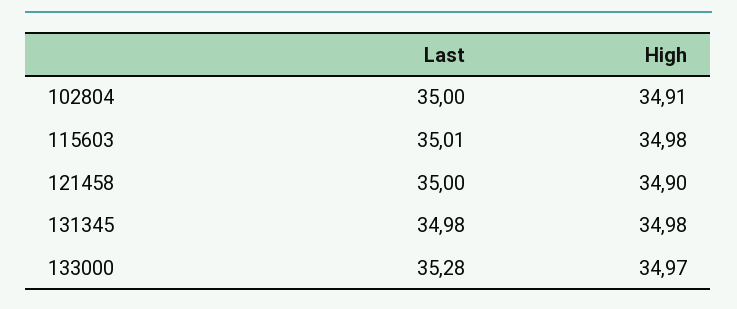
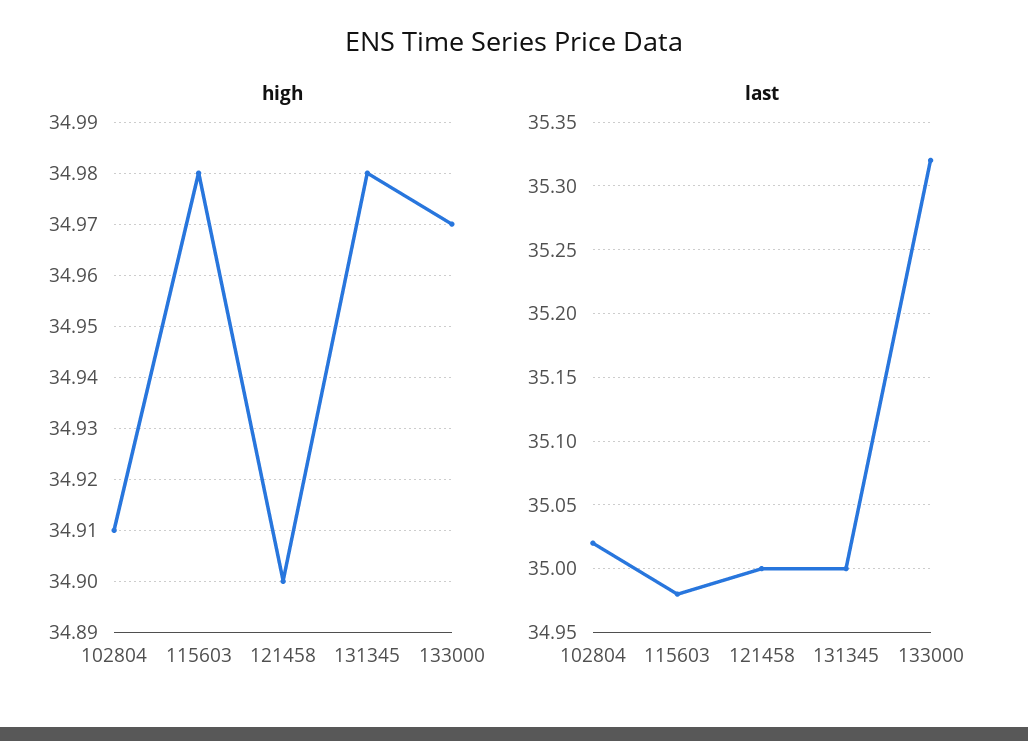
  {
    "Last": {
-     "102804": 35,
+     "102804": 35.02,
-     "115603": 35.01,
+     "115603": 34.98,
      "121458": 35,
-     "131345": 34.98,
+     "131345": 35,
-     "133000": 35.28
+     "133000": 35.32
    },
    "High": {
      "102804": 34.91,
      "115603": 34.98,
      "121458": 34.9,
      "131345": 34.98,
      "133000": 34.97
    }
  }

